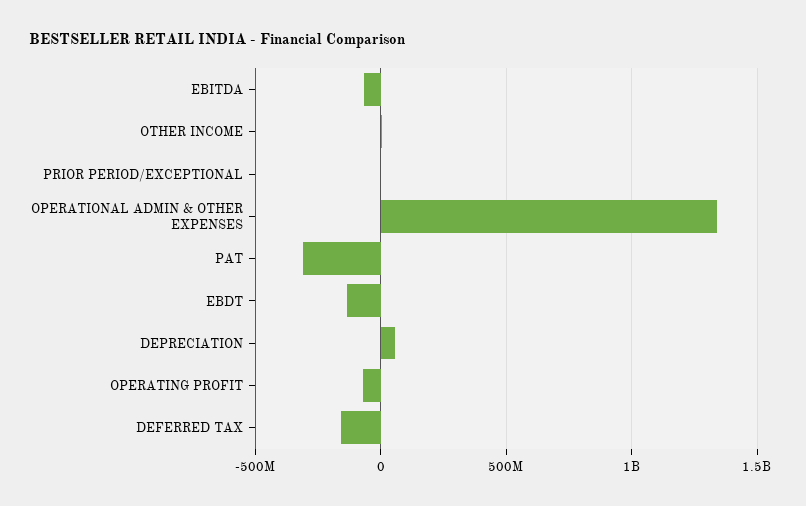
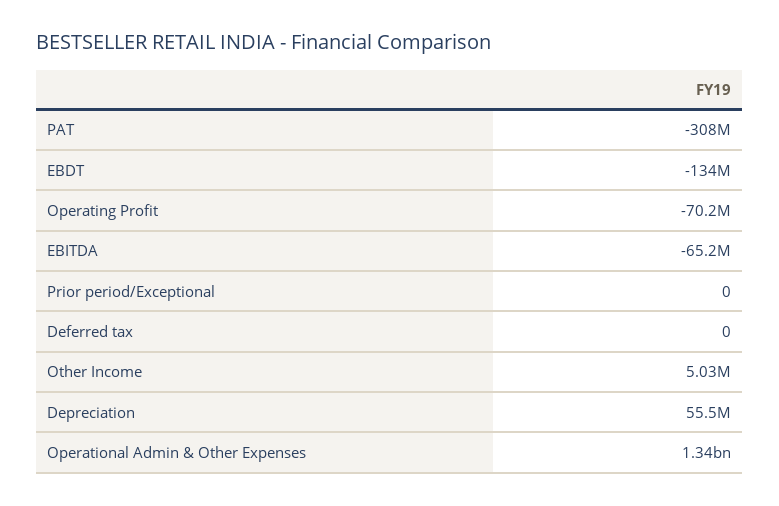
  {
    "EBITDA": -65200000,
    "OTHER INCOME": 5030000,
    "PRIOR PERIOD/EXCEPTIONAL": 0,
    "OPERATIONAL ADMIN & OTHER EXPENSES": 1340000000,
    "PAT": -308000000,
    "EBDT": -134000000,
    "DEPRECIATION": 55500000,
    "OPERATING PROFIT": -70200000,
-   "DEFERRED TAX": -150000000
+   "DEFERRED TAX": 0
  }

